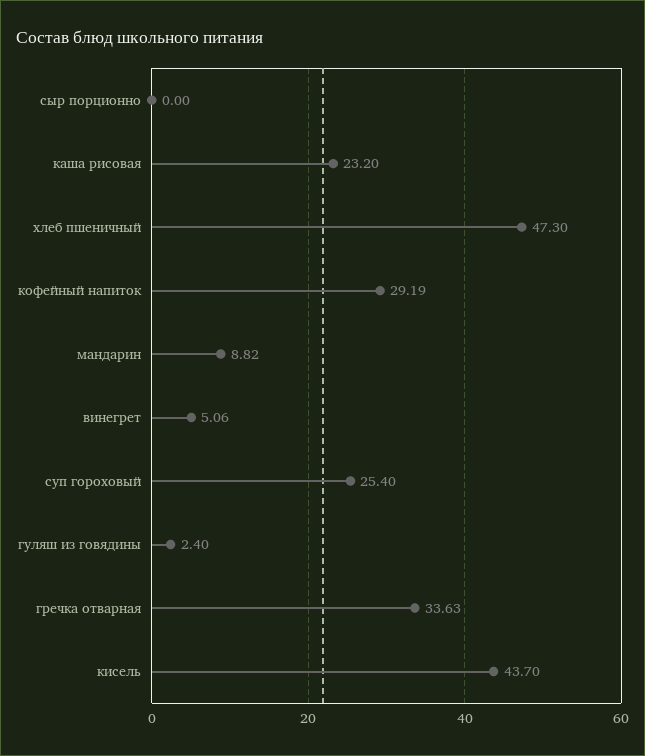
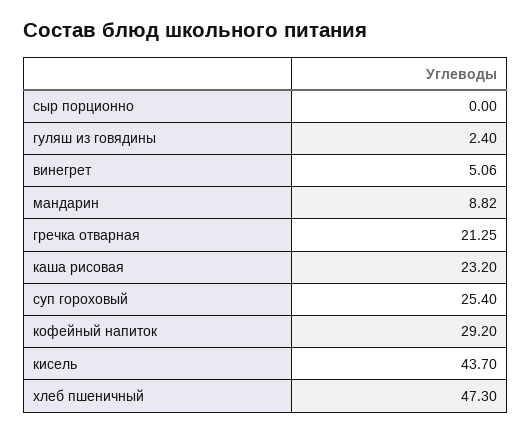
  {
    "сыр порционно": 0,
    "каша рисовая": 23.2,
    "хлеб пшеничный": 47.3,
-   "кофейный напиток": 29.19,
+   "кофейный напиток": 29.2,
    "мандарин": 8.82,
    "винегрет": 5.06,
    "суп гороховый": 25.4,
    "гуляш из говядины": 2.4,
-   "гречка отварная": 33.63,
+   "гречка отварная": 21.25,
    "кисель": 43.7
  }

